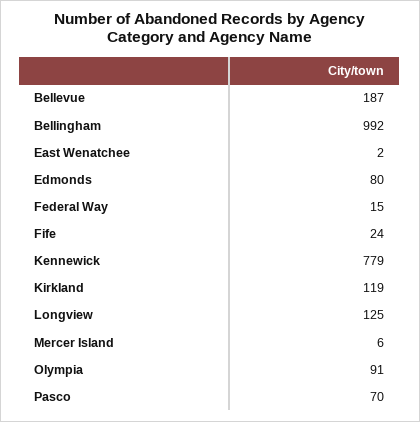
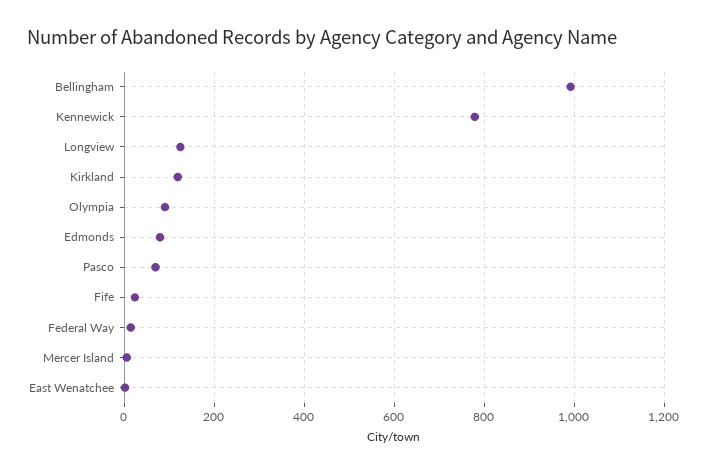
  {
-   "Bellevue": 187,
    "Bellingham": 992,
    "East Wenatchee": 2,
    "Edmonds": 80,
    "Federal Way": 15,
    "Fife": 24,
    "Kennewick": 779,
    "Kirkland": 119,
    "Longview": 125,
    "Mercer Island": 6,
    "Olympia": 91,
    "Pasco": 70
  }

